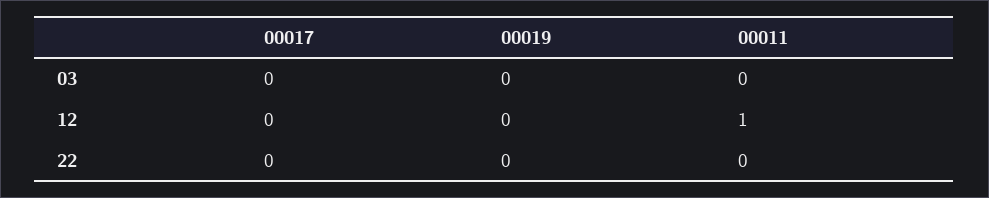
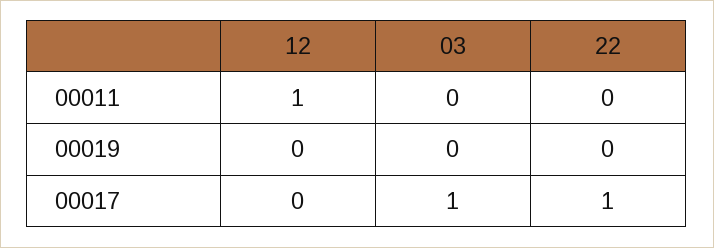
  {
    "00017": {
-     "03": 0,
+     "03": 1,
      "12": 0,
-     "22": 0
+     "22": 1
    },
    "00019": {
      "03": 0,
      "12": 0,
      "22": 0
    },
    "00011": {
      "03": 0,
      "12": 1,
      "22": 0
    }
  }

